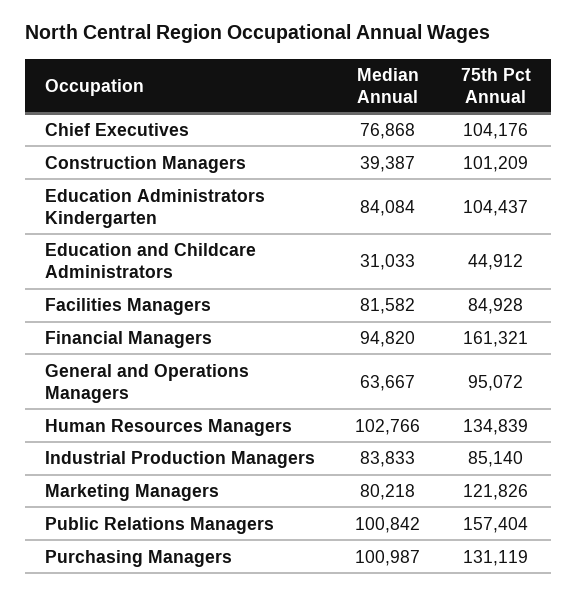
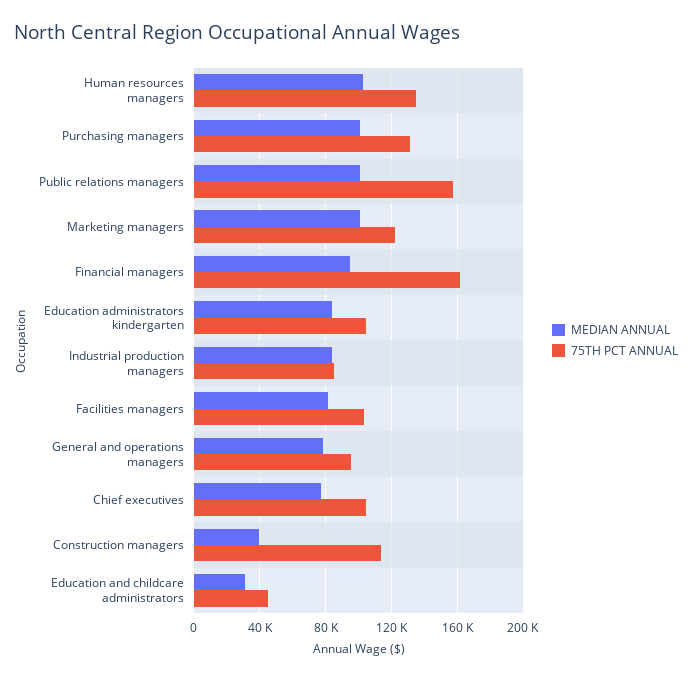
  {
    "Median Annual": {
      "Chief Executives": 76868,
      "Construction Managers": 39387,
      "Education Administrators Kindergarten": 84084,
      "Education and Childcare Administrators": 31033,
      "Facilities Managers": 81582,
      "Financial Managers": 94820,
-     "General and Operations Managers": 63667,
+     "General and Operations Managers": 80000,
      "Human Resources Managers": 102766,
      "Industrial Production Managers": 83833,
-     "Marketing Managers": 80218,
+     "Marketing Managers": 100000,
      "Public Relations Managers": 100842,
      "Purchasing Managers": 100987
    },
    "75th Pct Annual": {
      "Chief Executives": 104176,
-     "Construction Managers": 101209,
+     "Construction Managers": 115000,
      "Education Administrators Kindergarten": 104437,
      "Education and Childcare Administrators": 44912,
-     "Facilities Managers": 84928,
+     "Facilities Managers": 105000,
      "Financial Managers": 161321,
      "General and Operations Managers": 95072,
      "Human Resources Managers": 134839,
      "Industrial Production Managers": 85140,
      "Marketing Managers": 121826,
      "Public Relations Managers": 157404,
      "Purchasing Managers": 131119
    }
  }

